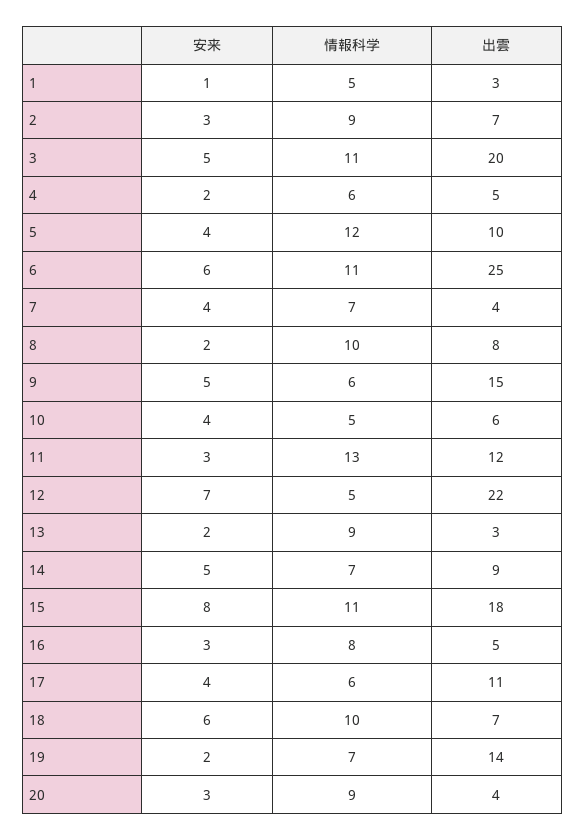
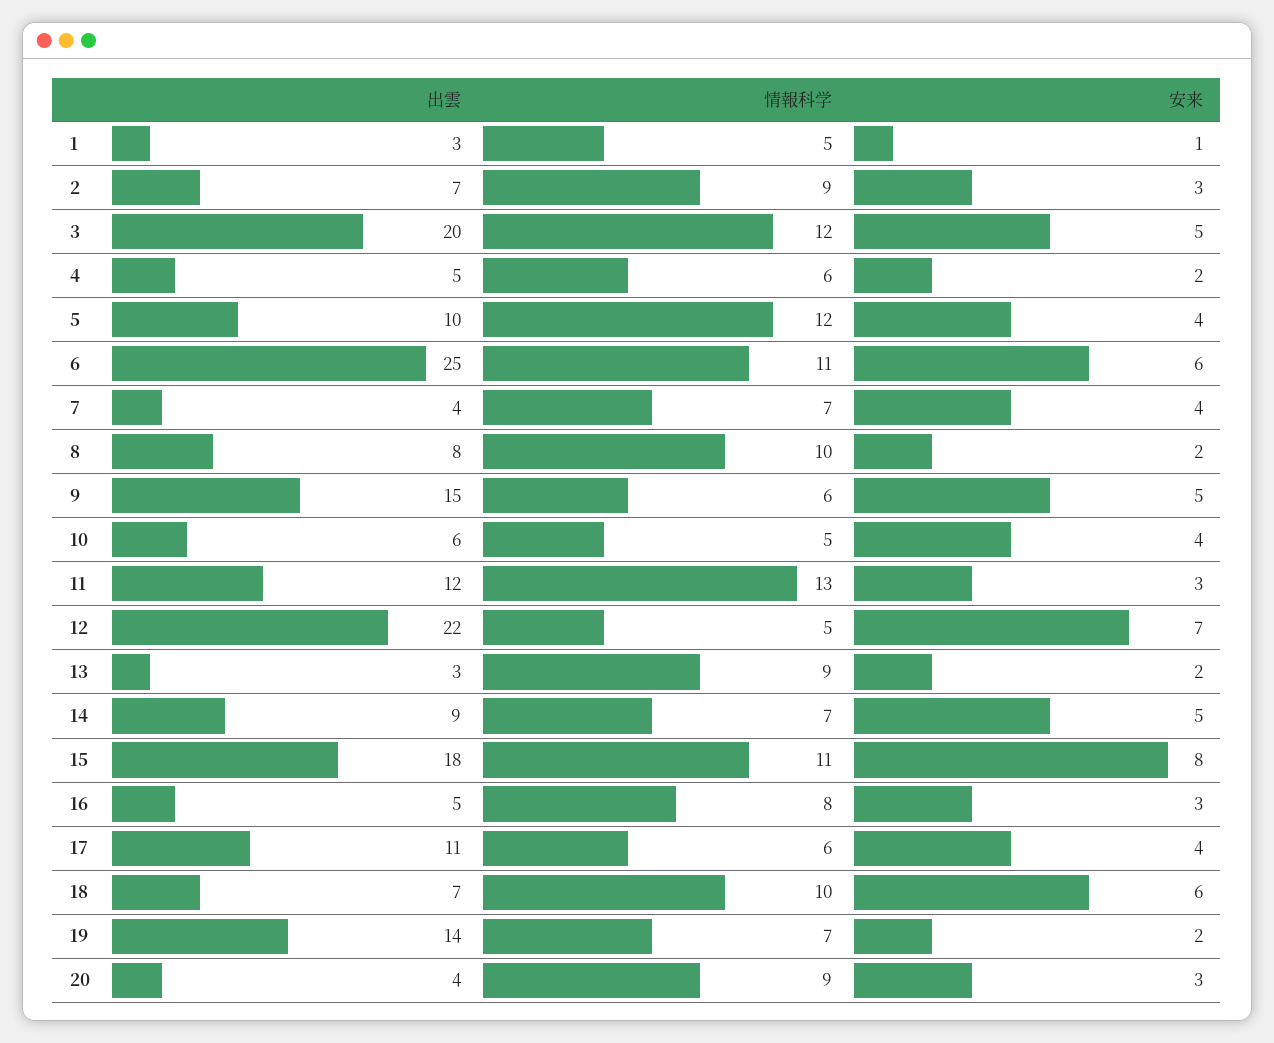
  {
    "安来": {
      "1": 1,
      "2": 3,
      "3": 5,
      "4": 2,
      "5": 4,
      "6": 6,
      "7": 4,
      "8": 2,
      "9": 5,
      "10": 4,
      "11": 3,
      "12": 7,
      "13": 2,
      "14": 5,
      "15": 8,
      "16": 3,
      "17": 4,
      "18": 6,
      "19": 2,
      "20": 3
    },
    "情報科学": {
      "1": 5,
      "2": 9,
-     "3": 11,
+     "3": 12,
      "4": 6,
      "5": 12,
      "6": 11,
      "7": 7,
      "8": 10,
      "9": 6,
      "10": 5,
      "11": 13,
      "12": 5,
      "13": 9,
      "14": 7,
      "15": 11,
      "16": 8,
      "17": 6,
      "18": 10,
      "19": 7,
      "20": 9
    },
    "出雲": {
      "1": 3,
      "2": 7,
      "3": 20,
      "4": 5,
      "5": 10,
      "6": 25,
      "7": 4,
      "8": 8,
      "9": 15,
      "10": 6,
      "11": 12,
      "12": 22,
      "13": 3,
      "14": 9,
      "15": 18,
      "16": 5,
      "17": 11,
      "18": 7,
      "19": 14,
      "20": 4
    }
  }

